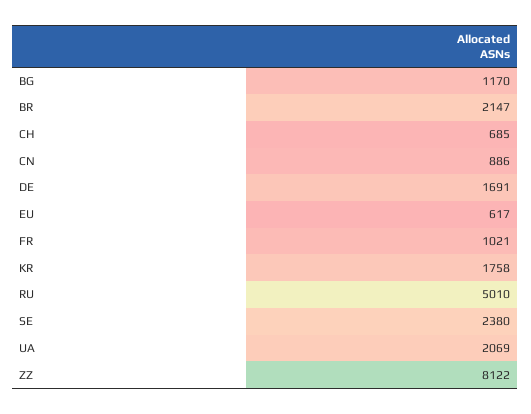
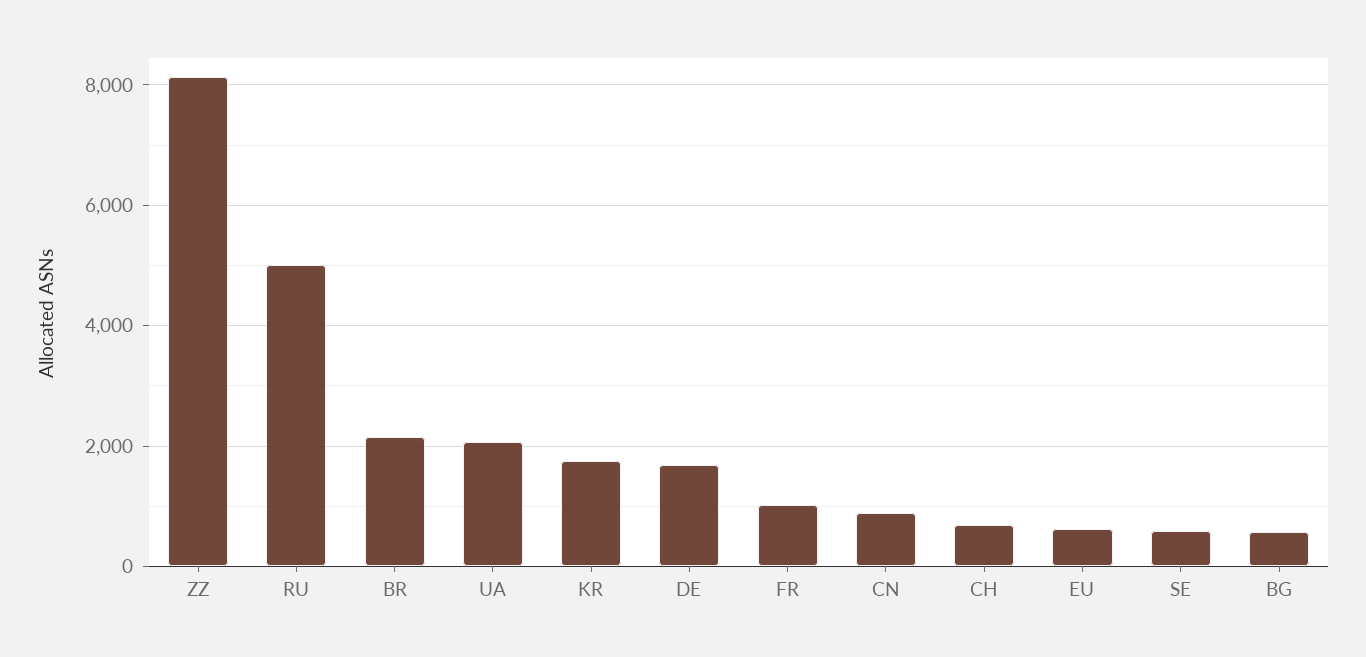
  {
-   "BG": 1170,
+   "BG": 600,
    "BR": 2147,
    "CH": 685,
    "CN": 886,
    "DE": 1691,
    "EU": 617,
    "FR": 1021,
    "KR": 1758,
    "RU": 5010,
-   "SE": 2380,
+   "SE": 600,
    "UA": 2069,
    "ZZ": 8122
  }

